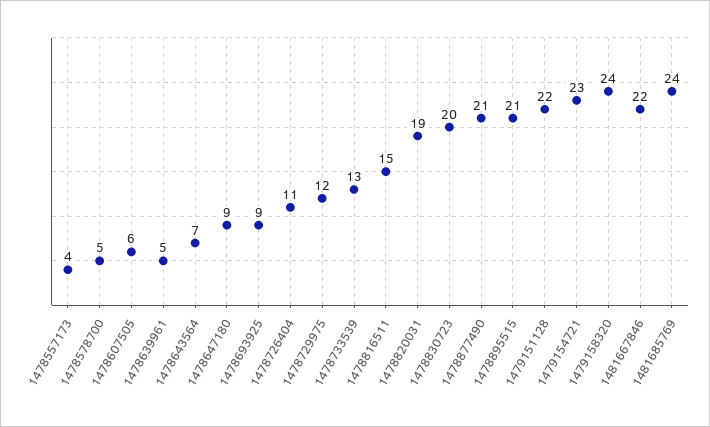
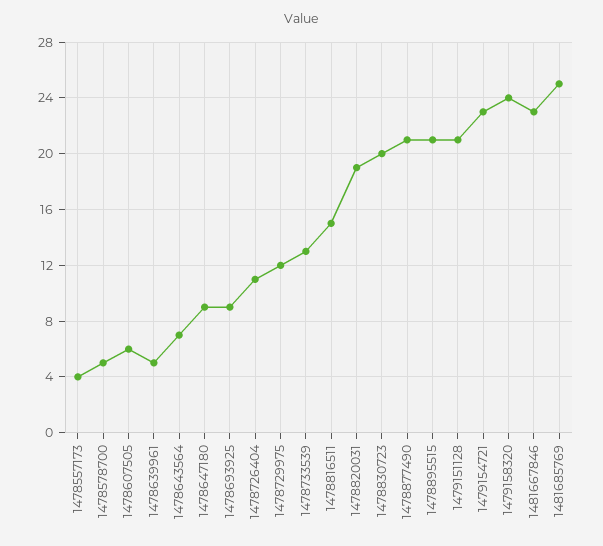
  {
    "1478557173": 4,
    "1478578700": 5,
    "1478607505": 6,
    "1478639961": 5,
    "1478643564": 7,
    "1478647180": 9,
    "1478693925": 9,
    "1478726404": 11,
    "1478729975": 12,
    "1478733539": 13,
    "1478816511": 15,
    "1478820031": 19,
    "1478830723": 20,
    "1478877490": 21,
    "1478895515": 21,
-   "1479151128": 22,
+   "1479151128": 21,
    "1479154721": 23,
    "1479158320": 24,
-   "1481667846": 22,
+   "1481667846": 23,
-   "1481685769": 24
+   "1481685769": 25
  }

